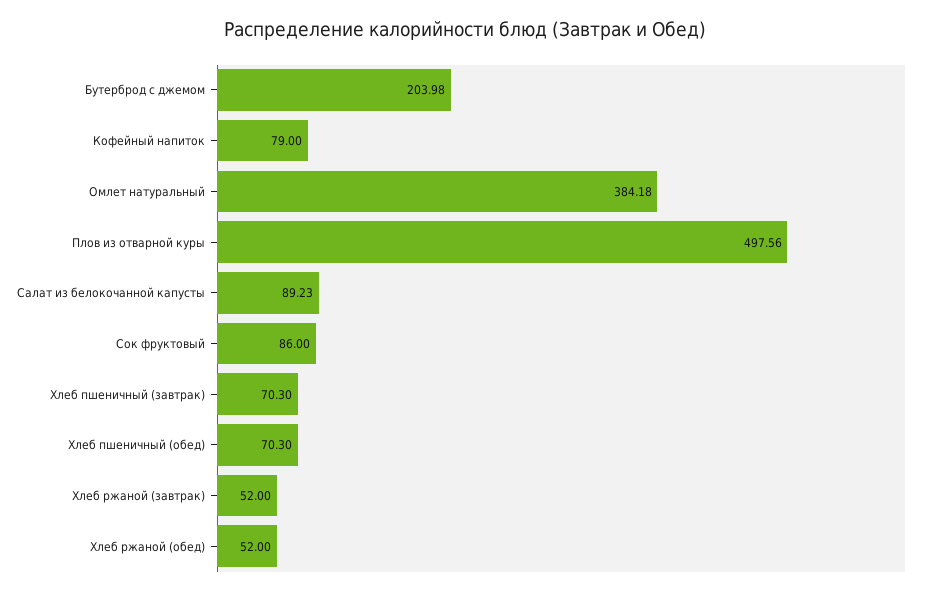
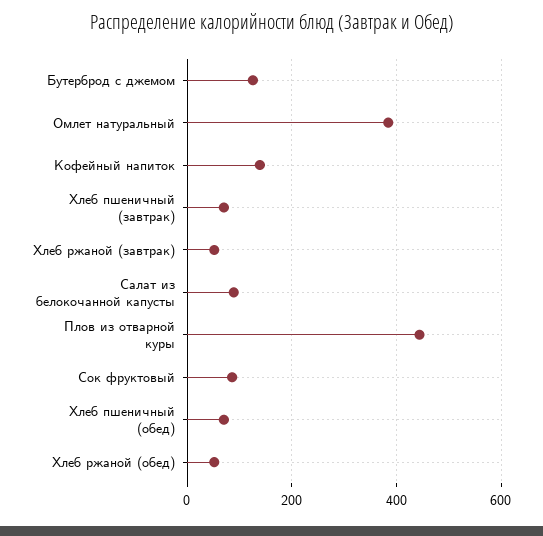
  {
-   "Бутерброд с джемом": 203.98,
+   "Бутерброд с джемом": 120,
-   "Кофейный напиток": 79,
+   "Кофейный напиток": 140,
    "Омлет натуральный": 384.18,
-   "Плов из отварной куры": 497.56,
+   "Плов из отварной куры": 440,
    "Салат из белокочанной капусты": 89.23,
    "Сок фруктовый": 86,
    "Хлеб пшеничный (завтрак)": 70.3,
    "Хлеб пшеничный (обед)": 70.3,
    "Хлеб ржаной (завтрак)": 52,
    "Хлеб ржаной (обед)": 52
  }

